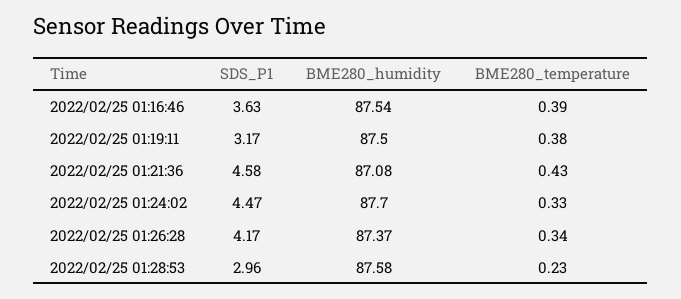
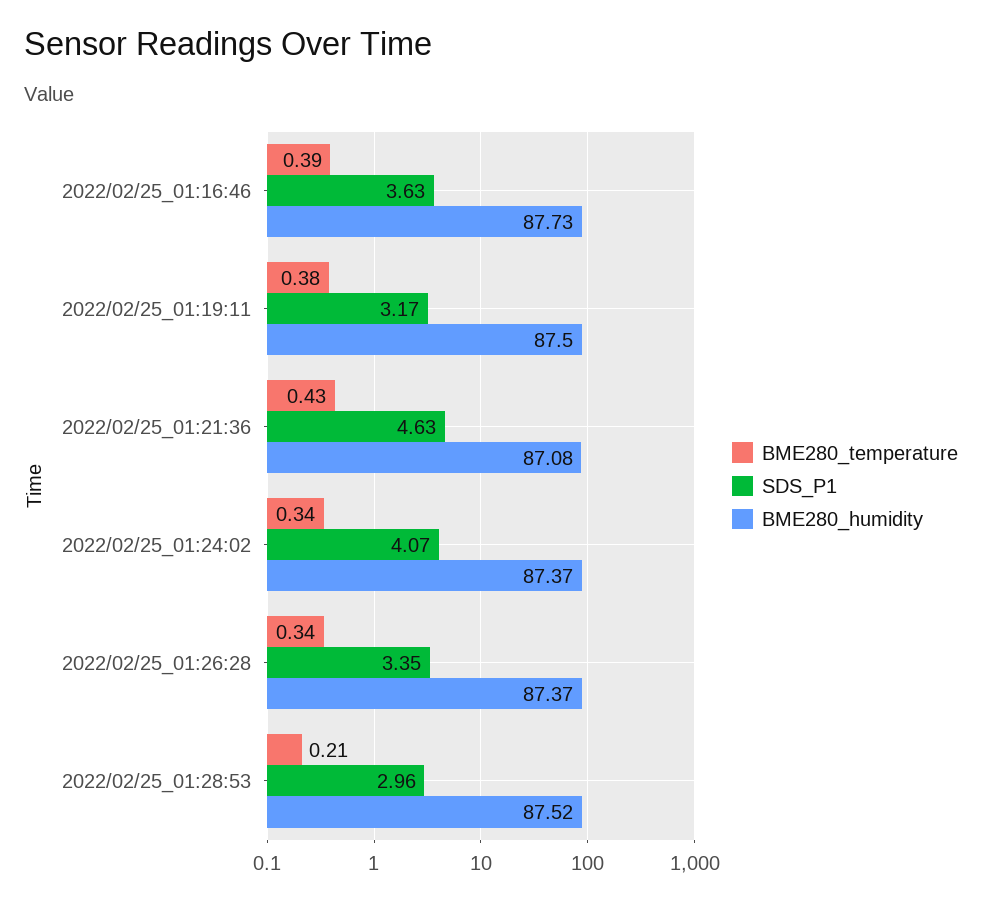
  {
    "SDS_P1": {
      "2022/02/25 01:16:46": 3.63,
      "2022/02/25 01:19:11": 3.17,
-     "2022/02/25 01:21:36": 4.58,
+     "2022/02/25 01:21:36": 4.63,
-     "2022/02/25 01:24:02": 4.47,
+     "2022/02/25 01:24:02": 4.07,
-     "2022/02/25 01:26:28": 4.17,
+     "2022/02/25 01:26:28": 3.35,
      "2022/02/25 01:28:53": 2.96
    },
    "BME280_humidity": {
-     "2022/02/25 01:16:46": 87.54,
+     "2022/02/25 01:16:46": 87.73,
      "2022/02/25 01:19:11": 87.5,
      "2022/02/25 01:21:36": 87.08,
-     "2022/02/25 01:24:02": 87.7,
+     "2022/02/25 01:24:02": 87.37,
      "2022/02/25 01:26:28": 87.37,
-     "2022/02/25 01:28:53": 87.58
+     "2022/02/25 01:28:53": 87.52
    },
    "BME280_temperature": {
      "2022/02/25 01:16:46": 0.39,
      "2022/02/25 01:19:11": 0.38,
      "2022/02/25 01:21:36": 0.43,
-     "2022/02/25 01:24:02": 0.33,
+     "2022/02/25 01:24:02": 0.34,
      "2022/02/25 01:26:28": 0.34,
-     "2022/02/25 01:28:53": 0.23
+     "2022/02/25 01:28:53": 0.21
    }
  }

